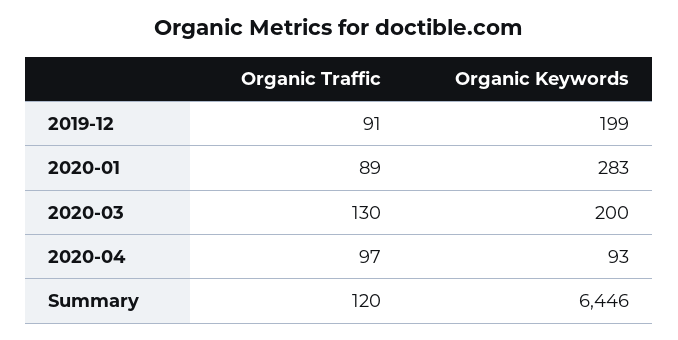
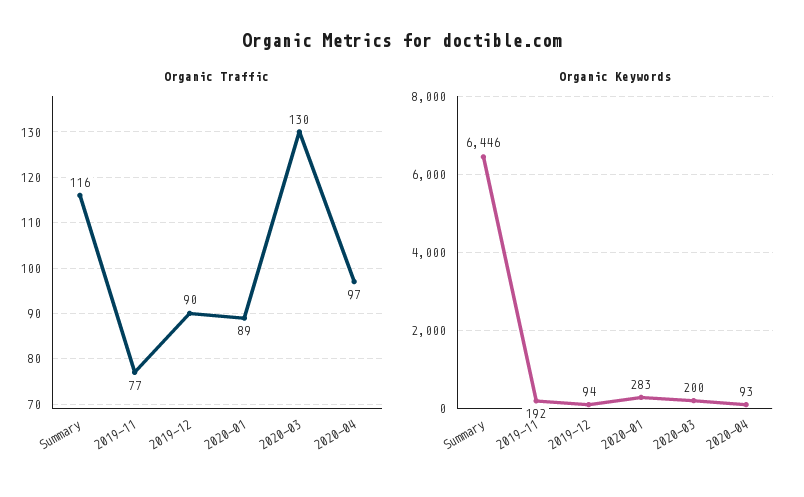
  {
    "Organic Traffic": {
-     "2019-12": 91,
+     "2019-12": 90,
      "2020-01": 89,
      "2020-03": 130,
      "2020-04": 97,
-     "Summary": 120
+     "Summary": 116,
+     "2019-11": 77
    },
    "Organic Keywords": {
-     "2019-12": 199,
+     "2019-12": 94,
      "2020-01": 283,
      "2020-03": 200,
      "2020-04": 93,
-     "Summary": 6446
+     "Summary": 6446,
+     "2019-11": 192
    }
  }

